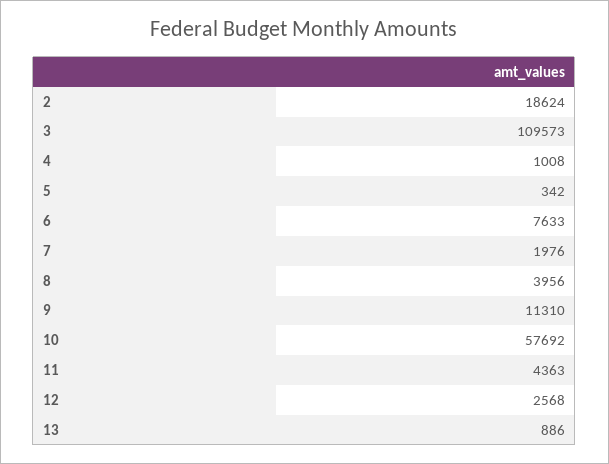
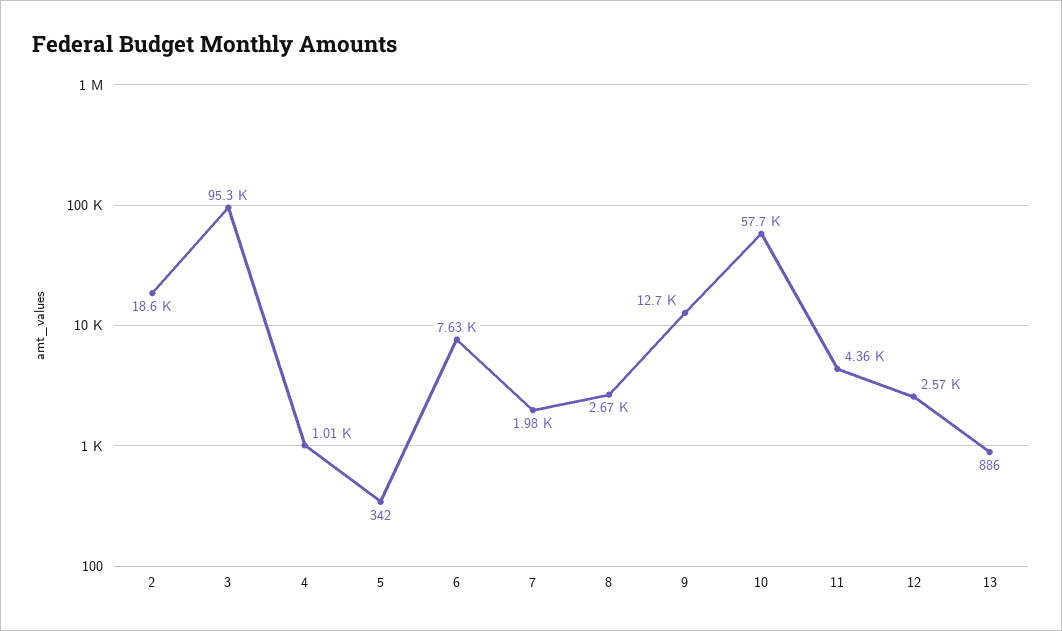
  {
    "2": 18624,
-   "3": 109573,
+   "3": 95300,
    "4": 1008,
    "5": 342,
    "6": 7633,
    "7": 1976,
-   "8": 3956,
+   "8": 2670,
-   "9": 11310,
+   "9": 12700,
    "10": 57692,
    "11": 4363,
    "12": 2568,
    "13": 886
  }

